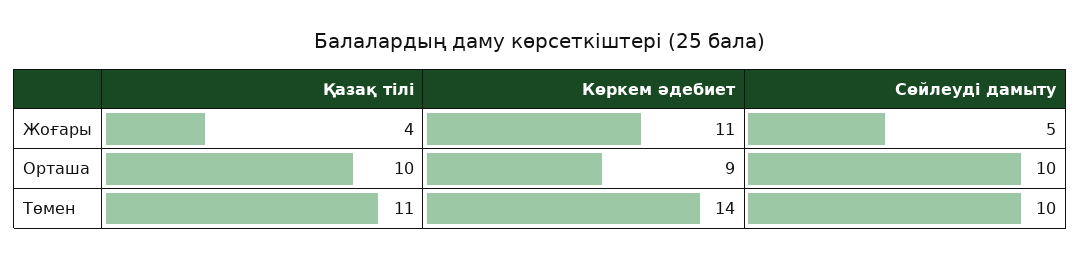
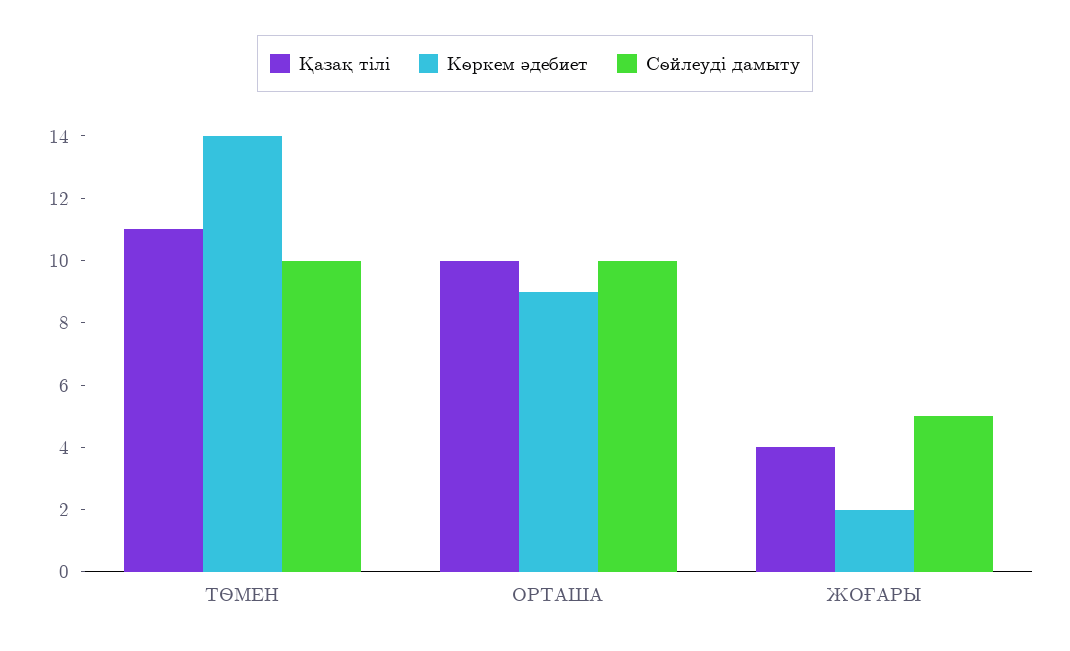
  {
    "Қазақ тілі": {
      "Жоғары": 4,
      "Орташа": 10,
      "Төмен": 11
    },
    "Көркем әдебиет": {
-     "Жоғары": 11,
+     "Жоғары": 2,
      "Орташа": 9,
      "Төмен": 14
    },
    "Сөйлеуді дамыту": {
      "Жоғары": 5,
      "Орташа": 10,
      "Төмен": 10
    }
  }

